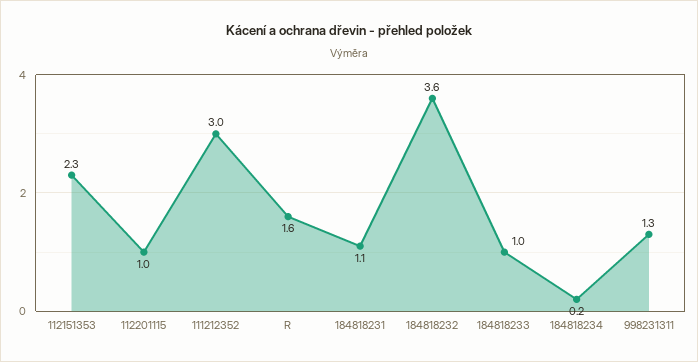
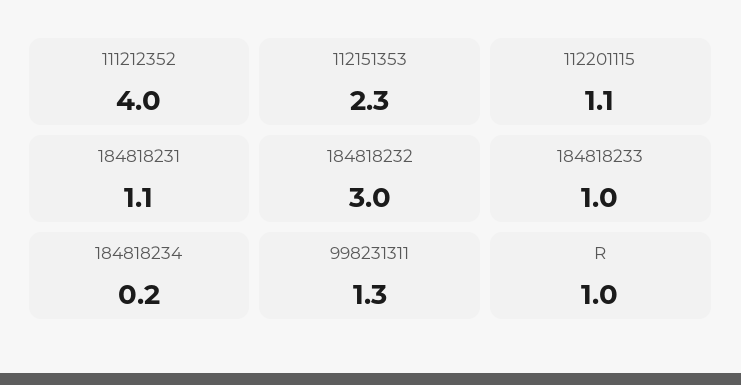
  {
    "112151353": 2.3,
-   "112201115": 1,
+   "112201115": 1.1,
-   "111212352": 3,
+   "111212352": 4,
-   "R": 1.6,
+   "R": 1,
    "184818231": 1.1,
-   "184818232": 3.6,
+   "184818232": 3,
    "184818233": 1,
    "184818234": 0.2,
    "998231311": 1.3
  }

